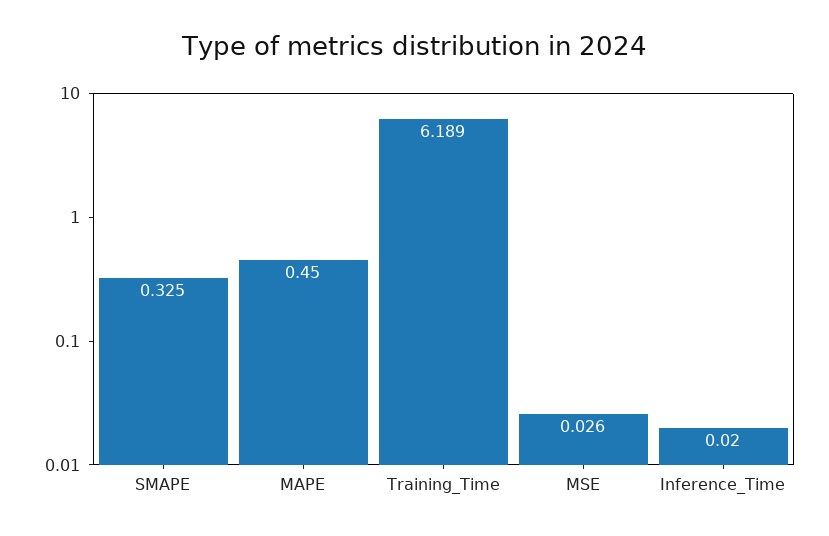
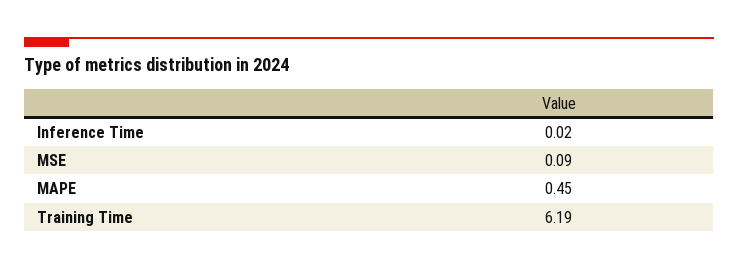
  {
-   "SMAPE": 0.325,
    "MAPE": 0.45,
    "Training_Time": 6.189,
-   "MSE": 0.026,
+   "MSE": 0.09,
    "Inference_Time": 0.02
  }

